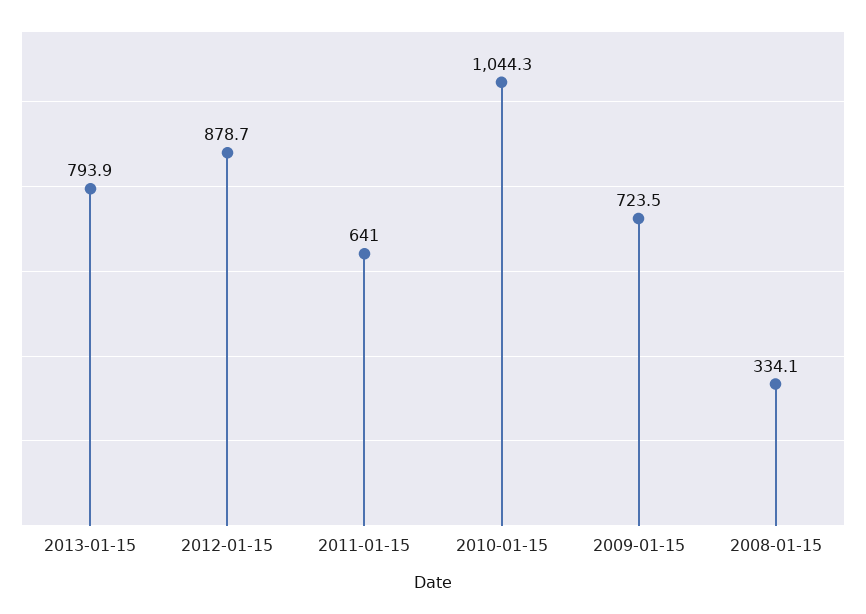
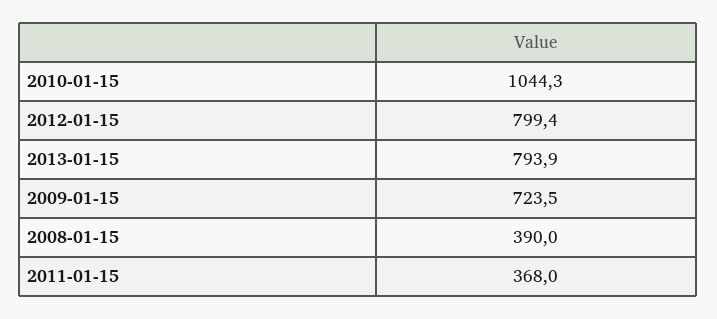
  {
    "2013-01-15": 793.9,
-   "2012-01-15": 878.7,
+   "2012-01-15": 799.4,
-   "2011-01-15": 641,
+   "2011-01-15": 368,
    "2010-01-15": 1044.3,
    "2009-01-15": 723.5,
-   "2008-01-15": 334.1
+   "2008-01-15": 390
  }

